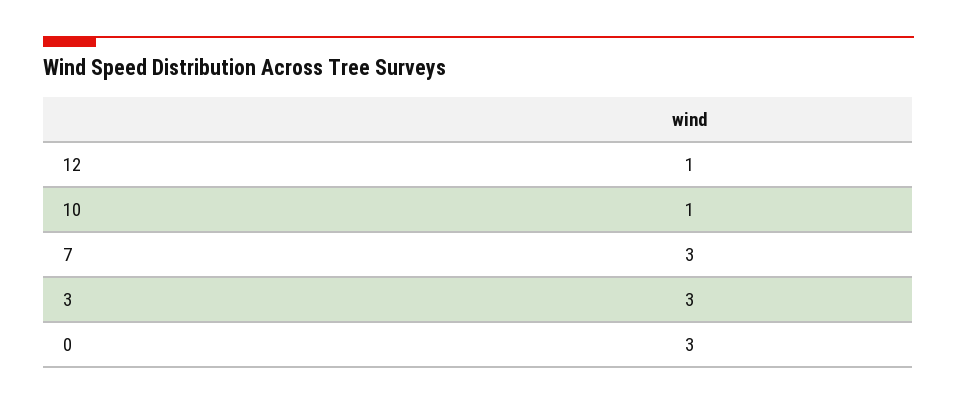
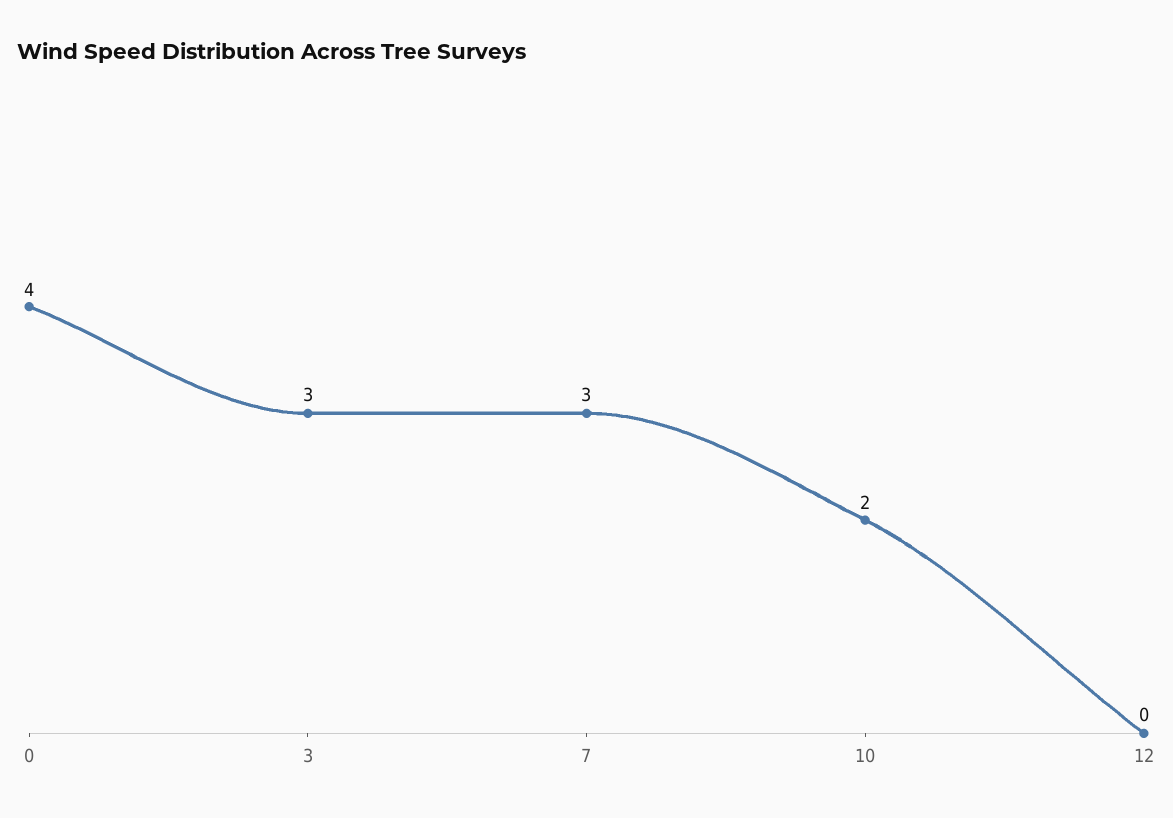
  {
-   "12": 1,
+   "12": 0,
-   "10": 1,
+   "10": 2,
    "7": 3,
    "3": 3,
-   "0": 3
+   "0": 4
  }

